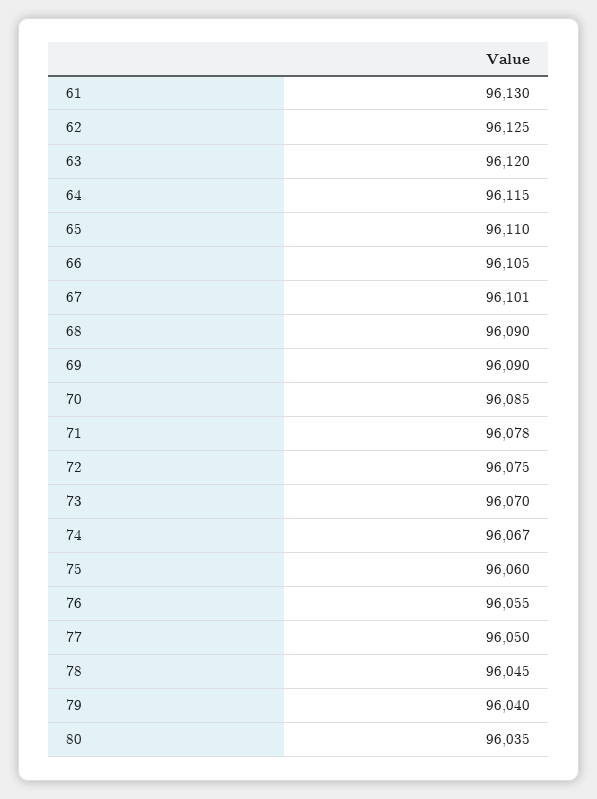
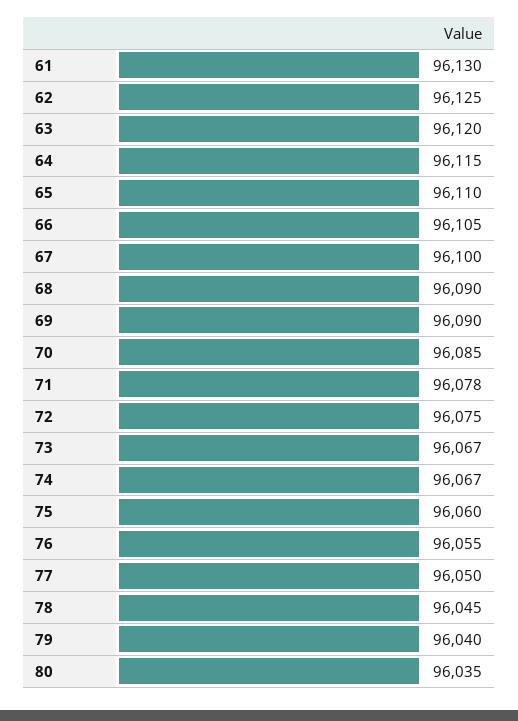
  {
    "61": 96130,
    "62": 96125,
    "63": 96120,
    "64": 96115,
    "65": 96110,
    "66": 96105,
-   "67": 96101,
+   "67": 96100,
    "68": 96090,
    "69": 96090,
    "70": 96085,
    "71": 96078,
    "72": 96075,
-   "73": 96070,
+   "73": 96067,
    "74": 96067,
    "75": 96060,
    "76": 96055,
    "77": 96050,
    "78": 96045,
    "79": 96040,
    "80": 96035
  }

